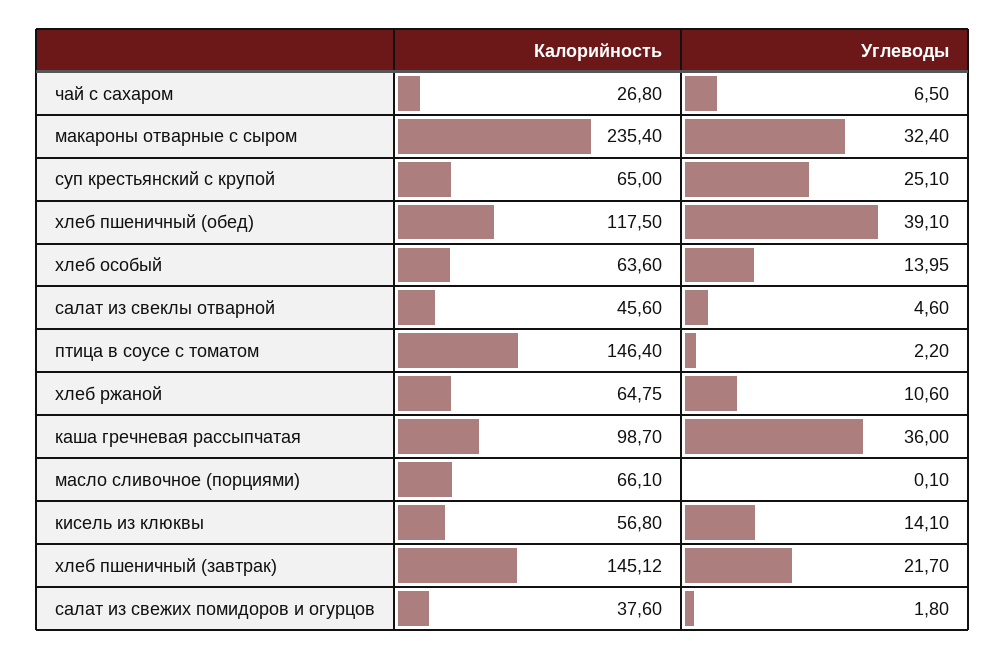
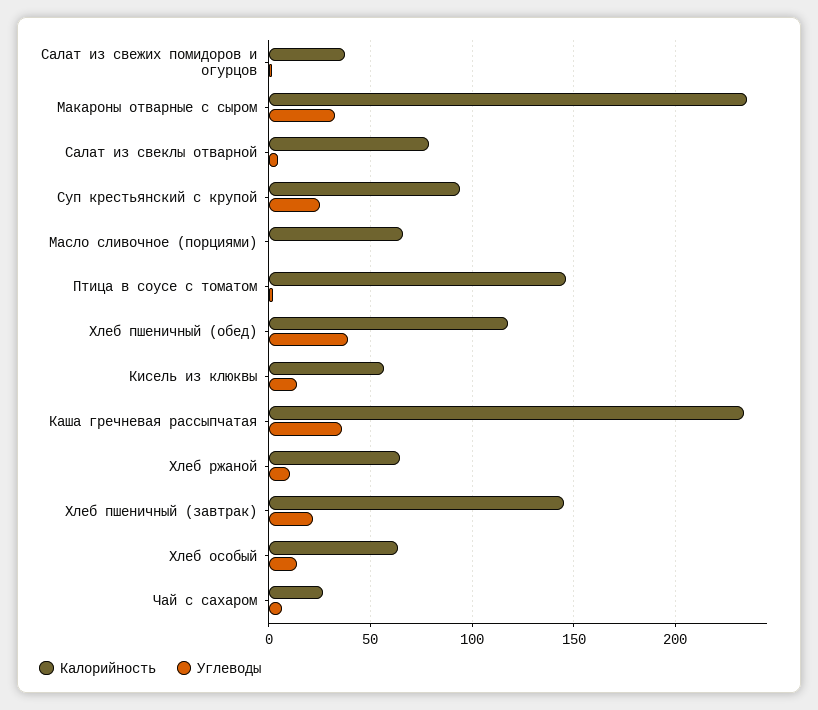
  {
    "Калорийность": {
      "чай с сахаром": 26.8,
      "макароны отварные с сыром": 235.4,
-     "суп крестьянский с крупой": 65,
+     "суп крестьянский с крупой": 95,
      "хлеб пшеничный (обед)": 117.5,
      "хлеб особый": 63.6,
-     "салат из свеклы отварной": 45.6,
+     "салат из свеклы отварной": 80,
      "птица в соусе с томатом": 146.4,
      "хлеб ржаной": 64.75,
-     "каша гречневая рассыпчатая": 98.7,
+     "каша гречневая рассыпчатая": 235,
      "масло сливочное (порциями)": 66.1,
      "кисель из клюквы": 56.8,
      "хлеб пшеничный (завтрак)": 145.12,
      "салат из свежих помидоров и огурцов": 37.6
    },
    "Углеводы": {
      "чай с сахаром": 6.5,
      "макароны отварные с сыром": 32.4,
      "суп крестьянский с крупой": 25.1,
      "хлеб пшеничный (обед)": 39.1,
      "хлеб особый": 13.95,
      "салат из свеклы отварной": 4.6,
      "птица в соусе с томатом": 2.2,
      "хлеб ржаной": 10.6,
      "каша гречневая рассыпчатая": 36,
      "масло сливочное (порциями)": 0.1,
      "кисель из клюквы": 14.1,
      "хлеб пшеничный (завтрак)": 21.7,
      "салат из свежих помидоров и огурцов": 1.8
    }
  }

